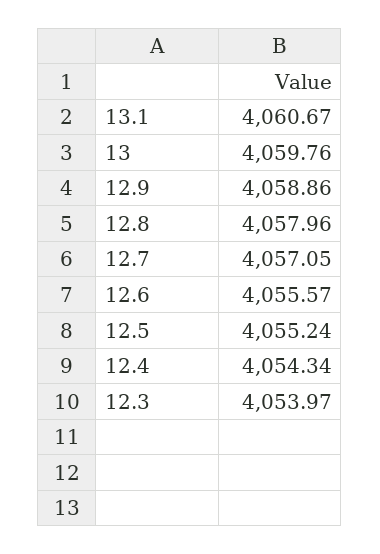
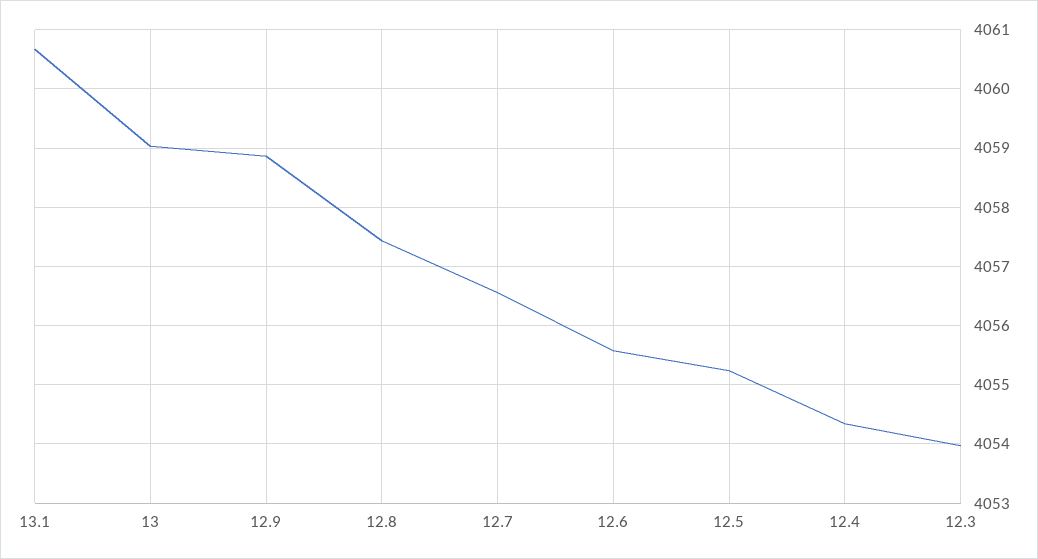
  {
    "13.1": 4060.67,
-   "13": 4059.76,
+   "13": 4059,
    "12.9": 4058.86,
-   "12.8": 4057.96,
+   "12.8": 4057.4,
-   "12.7": 4057.05,
+   "12.7": 4056.6,
    "12.6": 4055.57,
    "12.5": 4055.24,
    "12.4": 4054.34,
    "12.3": 4053.97
  }

